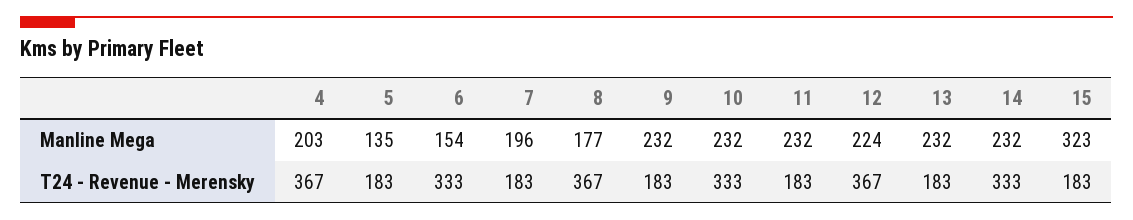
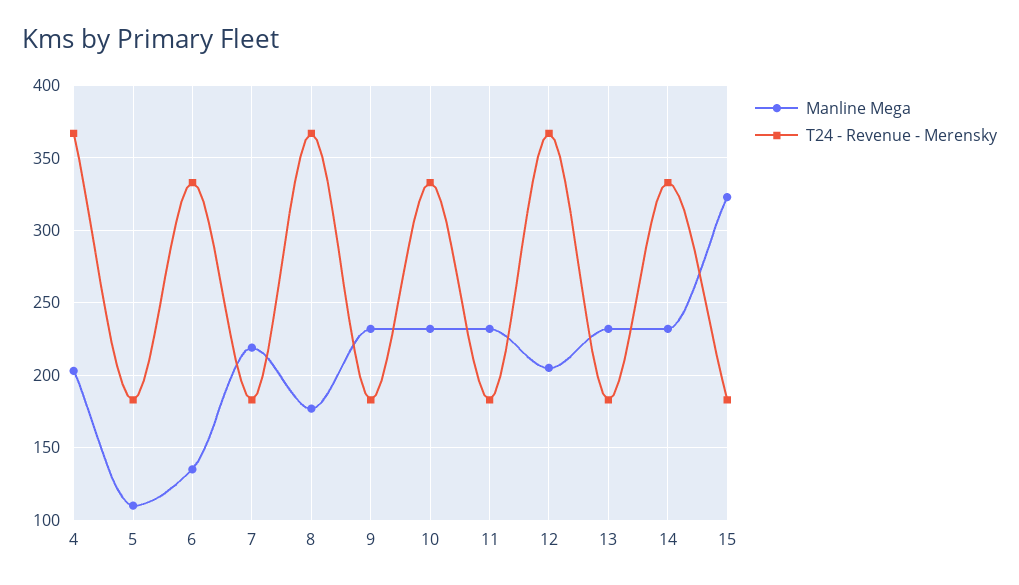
  {
    "Manline Mega": {
      "4": 203,
-     "5": 135,
+     "5": 110,
-     "6": 154,
+     "6": 135,
-     "7": 196,
+     "7": 220,
      "8": 177,
      "9": 232,
      "10": 232,
      "11": 232,
-     "12": 224,
+     "12": 205,
      "13": 232,
      "14": 232,
      "15": 323
    },
    "T24 - Revenue - Merensky": {
      "4": 367,
      "5": 183,
      "6": 333,
      "7": 183,
      "8": 367,
      "9": 183,
      "10": 333,
      "11": 183,
      "12": 367,
      "13": 183,
      "14": 333,
      "15": 183
    }
  }

